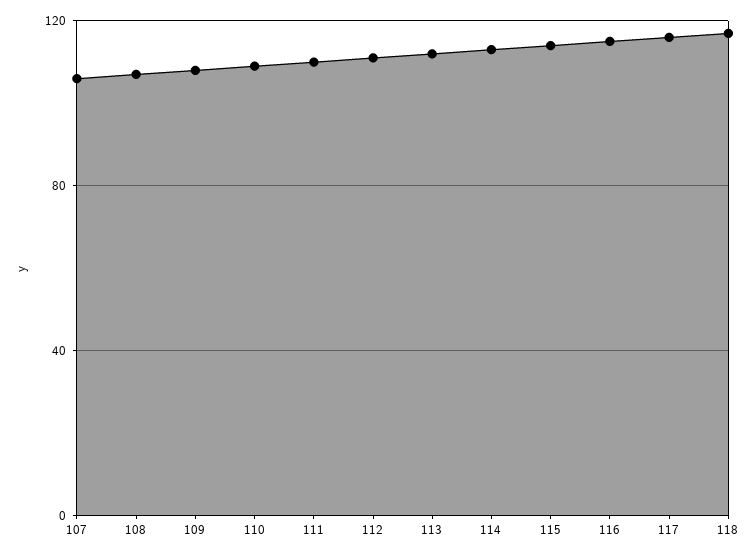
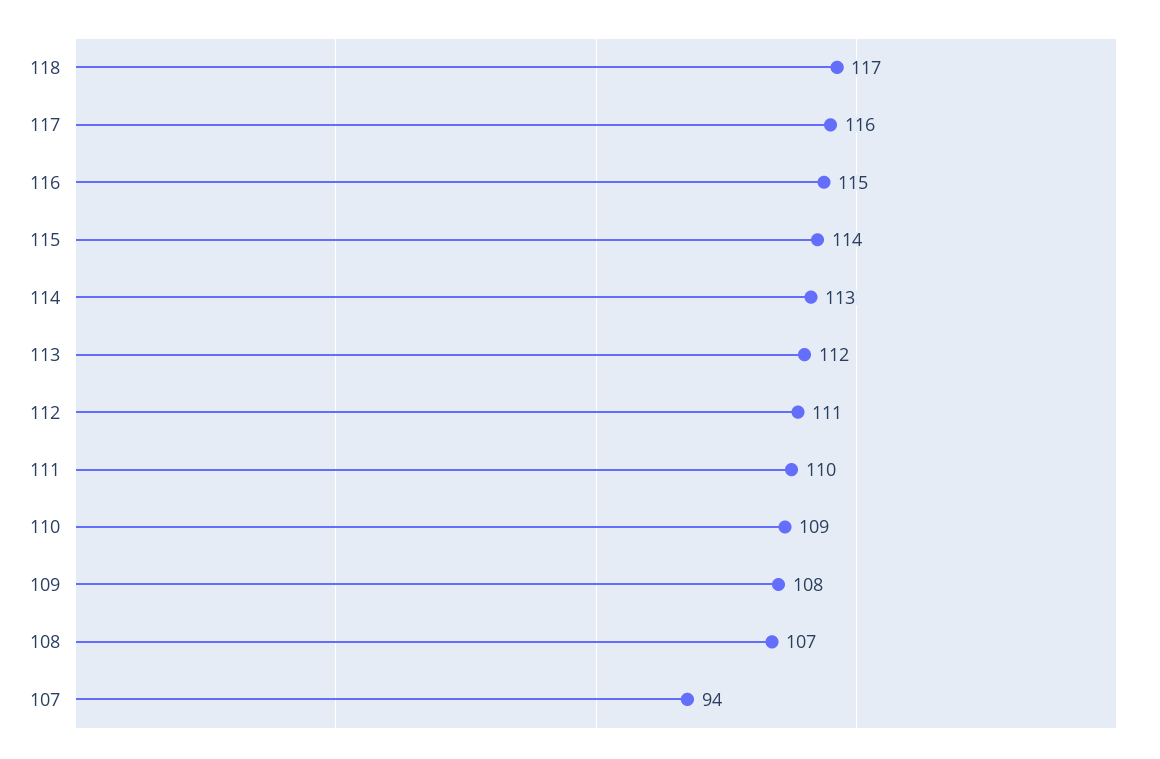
  {
-   "107": 105,
+   "107": 94,
    "108": 107,
    "109": 108,
    "110": 109,
    "111": 110,
    "112": 111,
    "113": 112,
    "114": 113,
    "115": 114,
    "116": 115,
    "117": 116,
    "118": 117
  }

